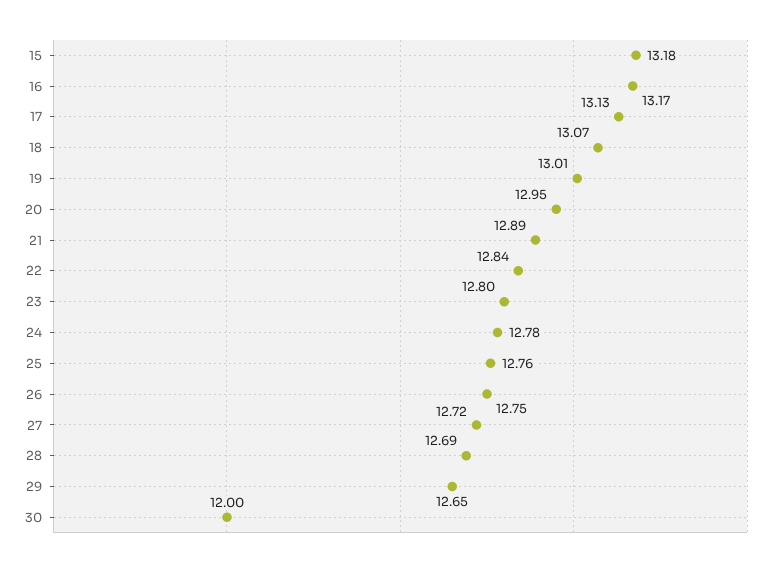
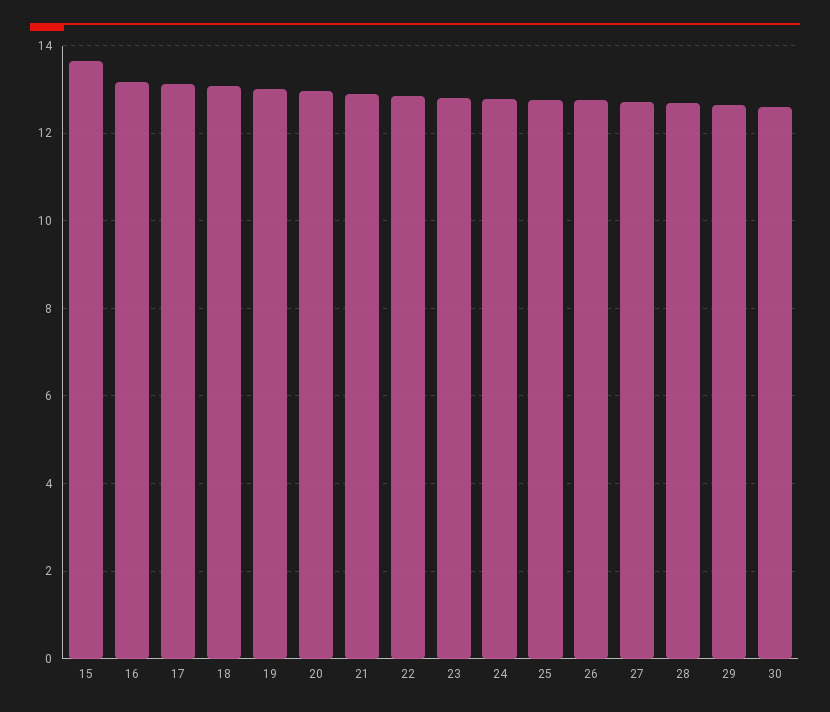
  {
-   "15": 13.18,
+   "15": 13.6,
    "16": 13.17,
    "17": 13.13,
    "18": 13.07,
    "19": 13.01,
    "20": 12.95,
    "21": 12.89,
    "22": 12.84,
    "23": 12.8,
    "24": 12.78,
    "25": 12.76,
    "26": 12.75,
    "27": 12.72,
    "28": 12.69,
    "29": 12.65,
-   "30": 12
+   "30": 12.6
  }

